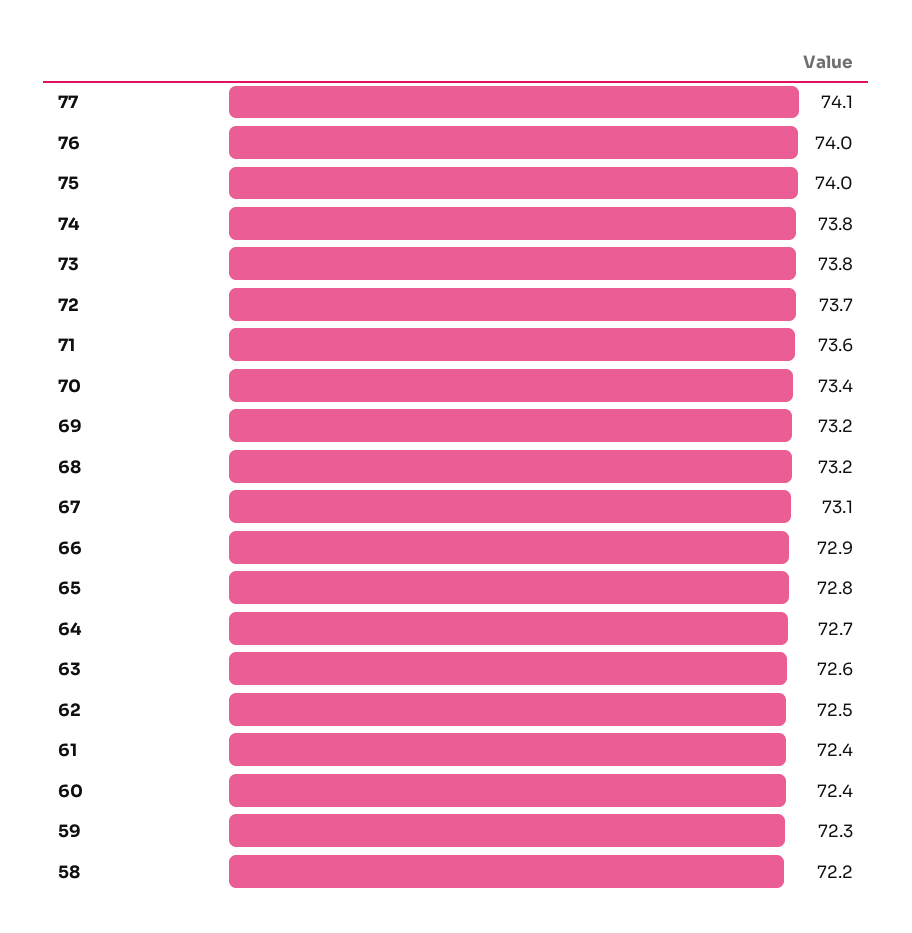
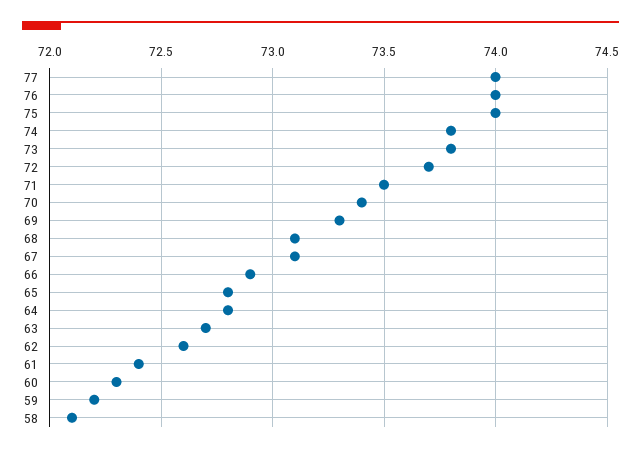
  {
-   "77": 74.1,
+   "77": 74,
    "76": 74,
    "75": 74,
    "74": 73.8,
    "73": 73.8,
    "72": 73.7,
-   "71": 73.6,
+   "71": 73.5,
    "70": 73.4,
-   "69": 73.2,
+   "69": 73.3,
-   "68": 73.2,
+   "68": 73.1,
    "67": 73.1,
    "66": 72.9,
    "65": 72.8,
-   "64": 72.7,
+   "64": 72.8,
-   "63": 72.6,
+   "63": 72.7,
-   "62": 72.5,
+   "62": 72.6,
    "61": 72.4,
-   "60": 72.4,
+   "60": 72.3,
-   "59": 72.3,
+   "59": 72.2,
-   "58": 72.2
+   "58": 72.1
  }

